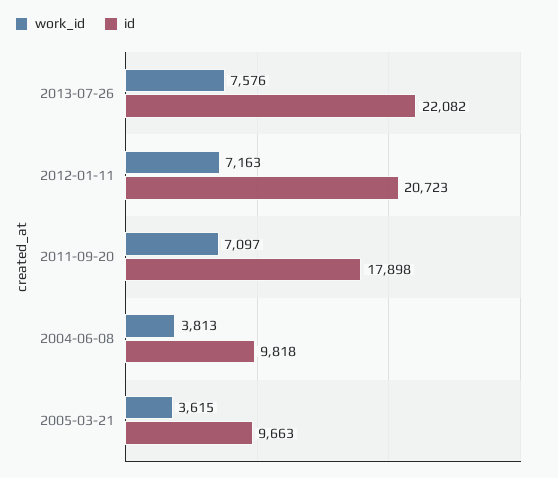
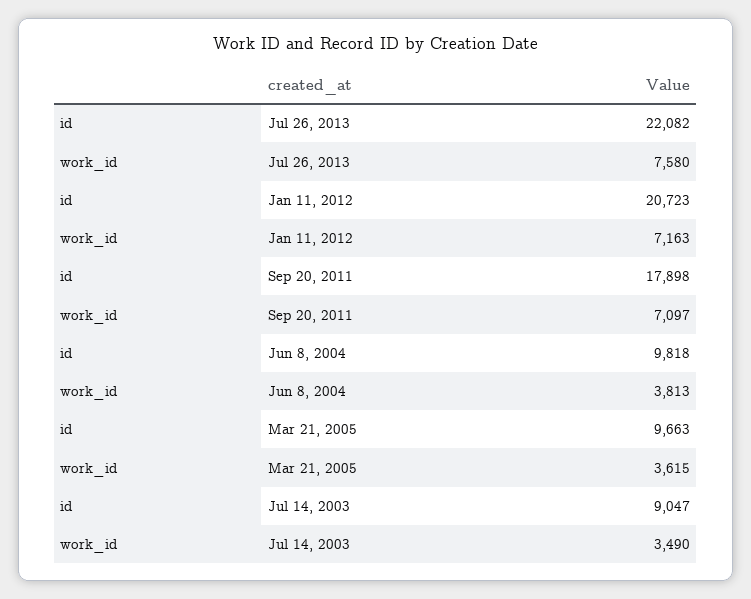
  {
    "work_id": {
-     "2013-07-26": 7576,
+     "2013-07-26": 7580,
      "2012-01-11": 7163,
      "2011-09-20": 7097,
      "2004-06-08": 3813,
-     "2005-03-21": 3615
+     "2005-03-21": 3615,
+     "Jul 14, 2003": 3490
    },
    "id": {
      "2013-07-26": 22082,
      "2012-01-11": 20723,
      "2011-09-20": 17898,
      "2004-06-08": 9818,
-     "2005-03-21": 9663
+     "2005-03-21": 9663,
+     "Jul 14, 2003": 9047
    }
  }

